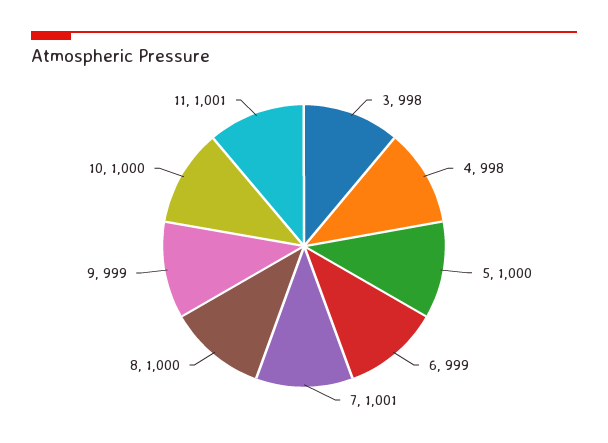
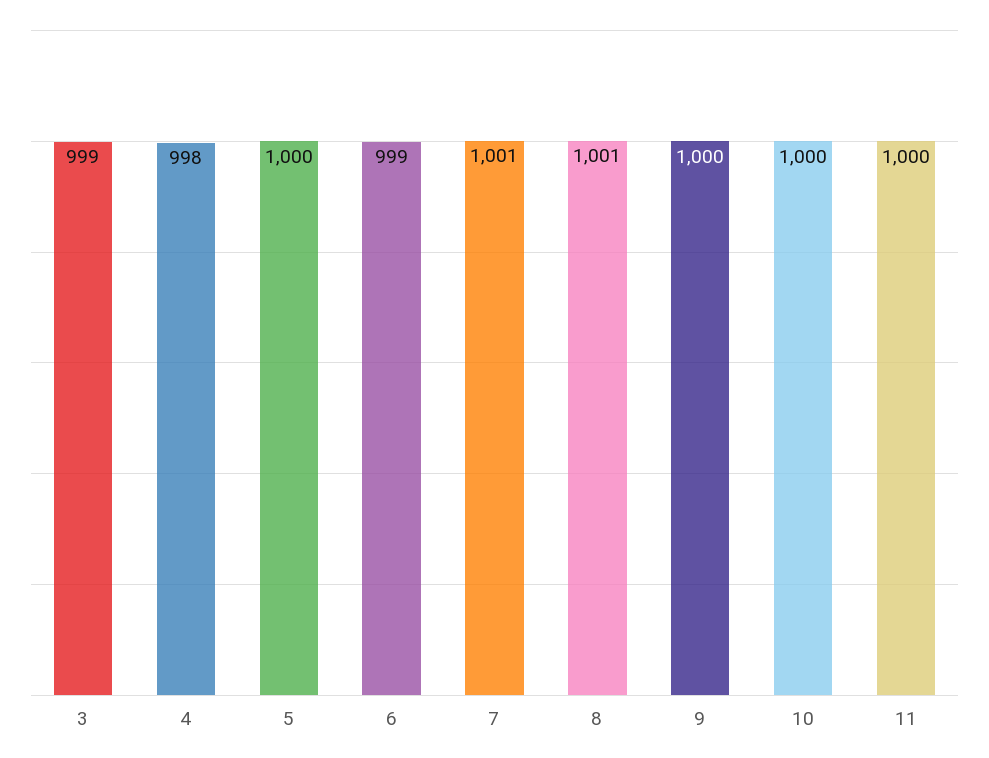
  {
-   "3": 998,
+   "3": 999,
    "4": 998,
    "5": 1000,
    "6": 999,
    "7": 1001,
-   "8": 1000,
+   "8": 1001,
-   "9": 999,
+   "9": 1000,
    "10": 1000,
-   "11": 1001
+   "11": 1000
  }

